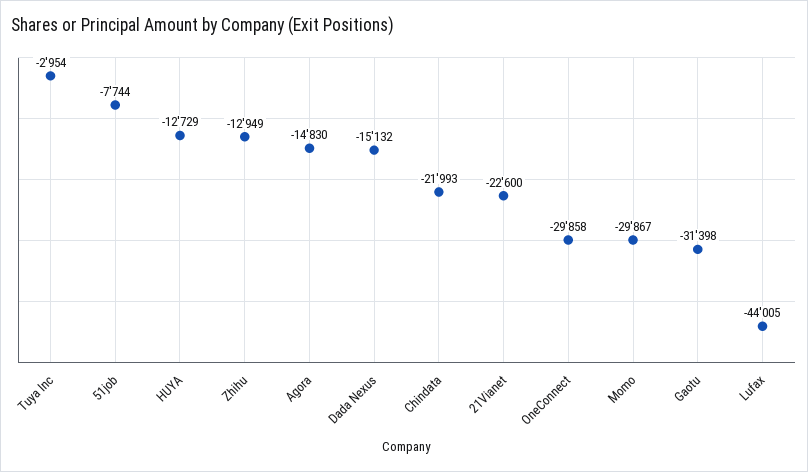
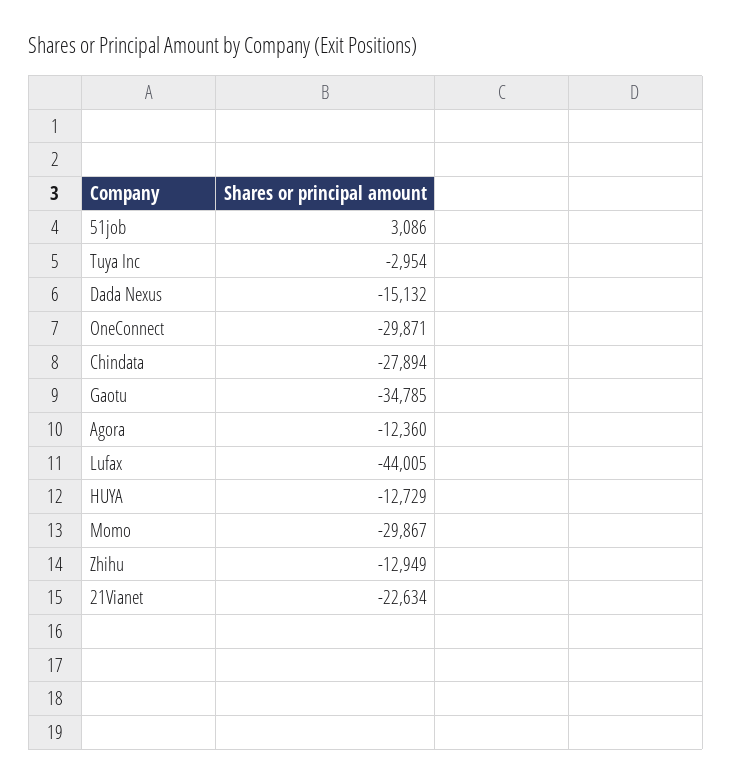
  {
    "Tuya Inc": -2954,
-   "51job": -7744,
+   "51job": 3086,
    "HUYA": -12729,
    "Zhihu": -12949,
-   "Agora": -14830,
+   "Agora": -12360,
    "Dada Nexus": -15132,
-   "Chindata": -21993,
+   "Chindata": -27894,
-   "21Vianet": -22600,
+   "21Vianet": -22634,
-   "OneConnect": -29858,
+   "OneConnect": -29871,
    "Momo": -29867,
-   "Gaotu": -31398,
+   "Gaotu": -34785,
    "Lufax": -44005
  }

